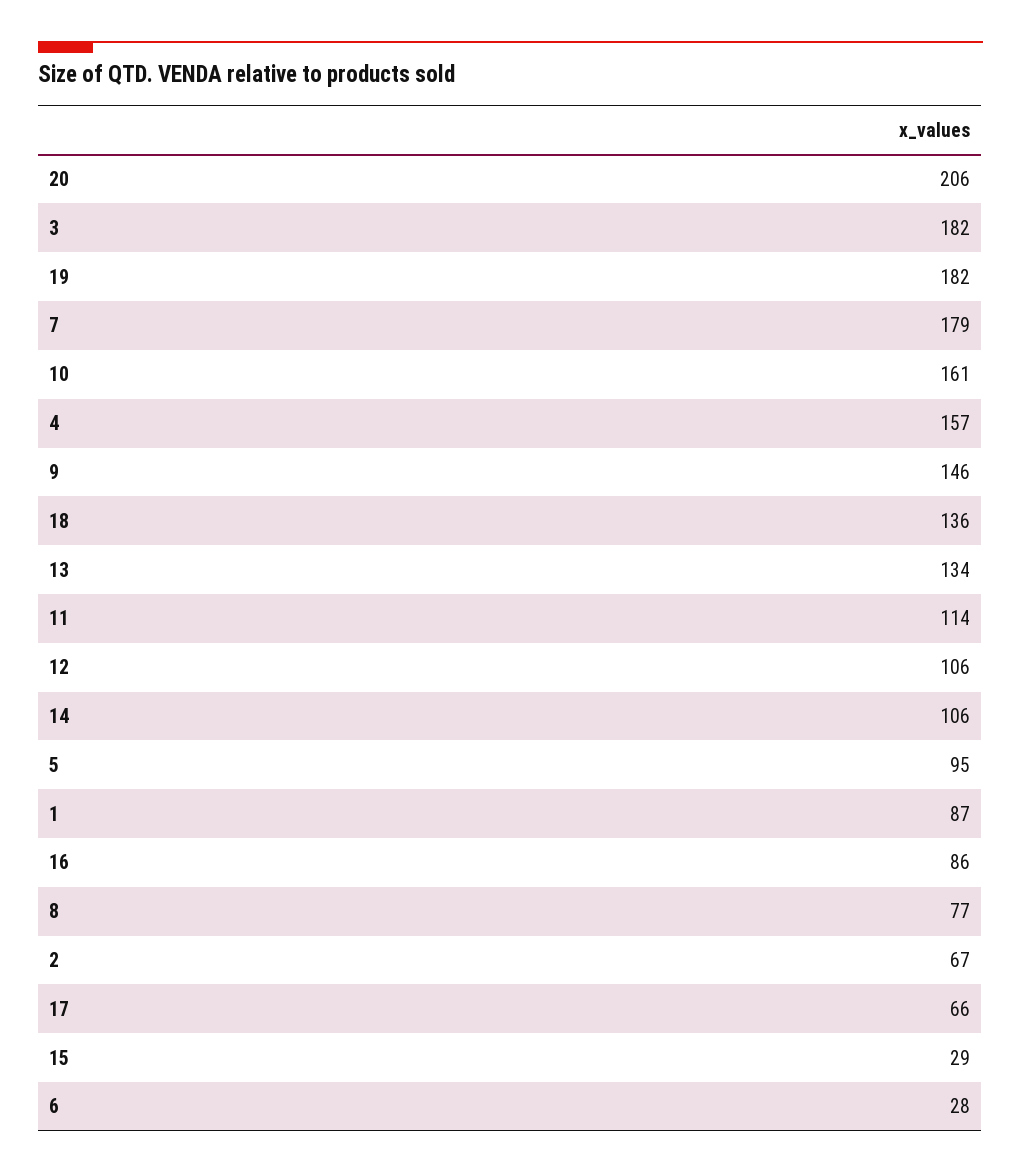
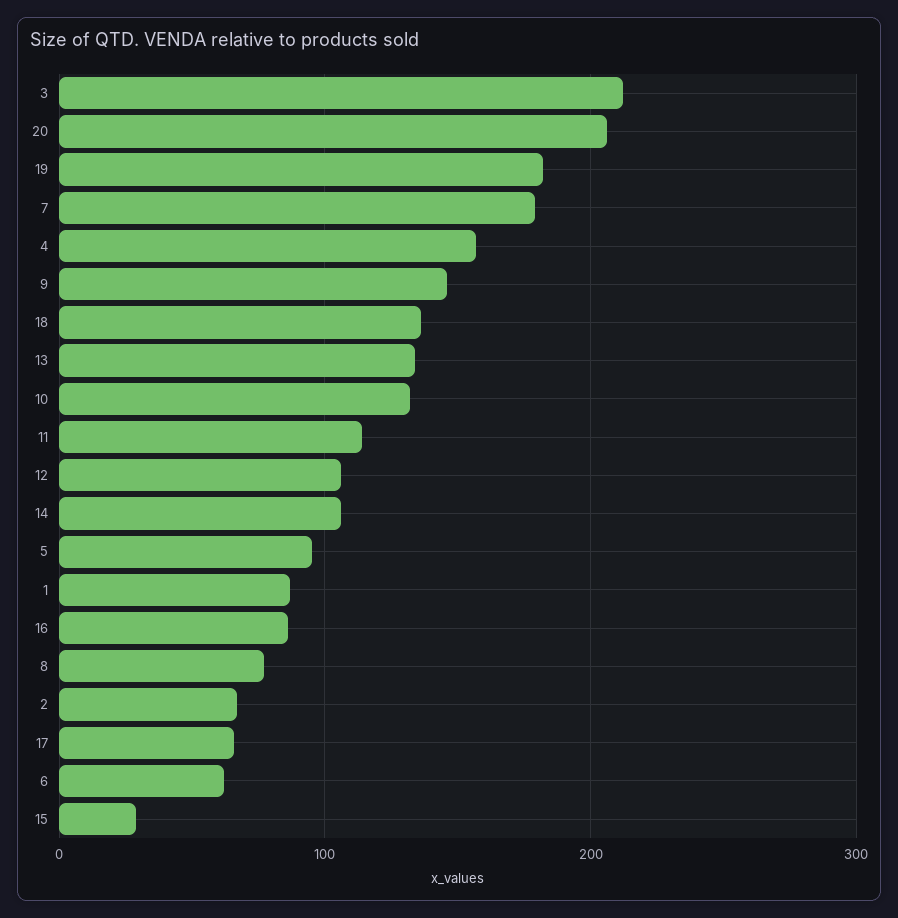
  {
    "20": 206,
-   "3": 182,
+   "3": 210,
    "19": 182,
    "7": 179,
-   "10": 161,
+   "10": 130,
    "4": 157,
    "9": 146,
    "18": 136,
    "13": 134,
    "11": 114,
    "12": 106,
    "14": 106,
    "5": 95,
    "1": 87,
    "16": 86,
    "8": 77,
    "2": 67,
    "17": 66,
    "15": 29,
-   "6": 28
+   "6": 60
  }

